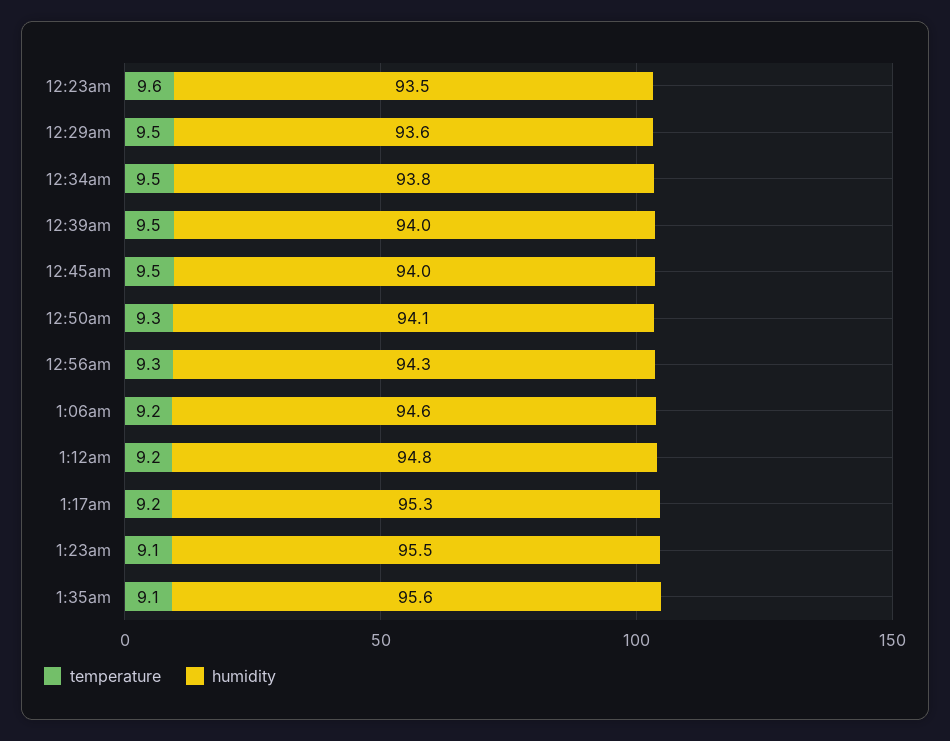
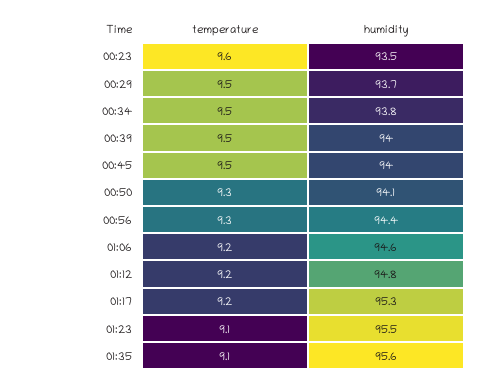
  {
    "temperature": {
      "12:23am": 9.6,
      "12:29am": 9.5,
      "12:34am": 9.5,
      "12:39am": 9.5,
      "12:45am": 9.5,
      "12:50am": 9.3,
      "12:56am": 9.3,
      "1:06am": 9.2,
      "1:12am": 9.2,
      "1:17am": 9.2,
      "1:23am": 9.1,
      "1:35am": 9.1
    },
    "humidity": {
      "12:23am": 93.5,
-     "12:29am": 93.6,
+     "12:29am": 93.7,
      "12:34am": 93.8,
      "12:39am": 94,
      "12:45am": 94,
      "12:50am": 94.1,
-     "12:56am": 94.3,
+     "12:56am": 94.4,
      "1:06am": 94.6,
      "1:12am": 94.8,
      "1:17am": 95.3,
      "1:23am": 95.5,
      "1:35am": 95.6
    }
  }

